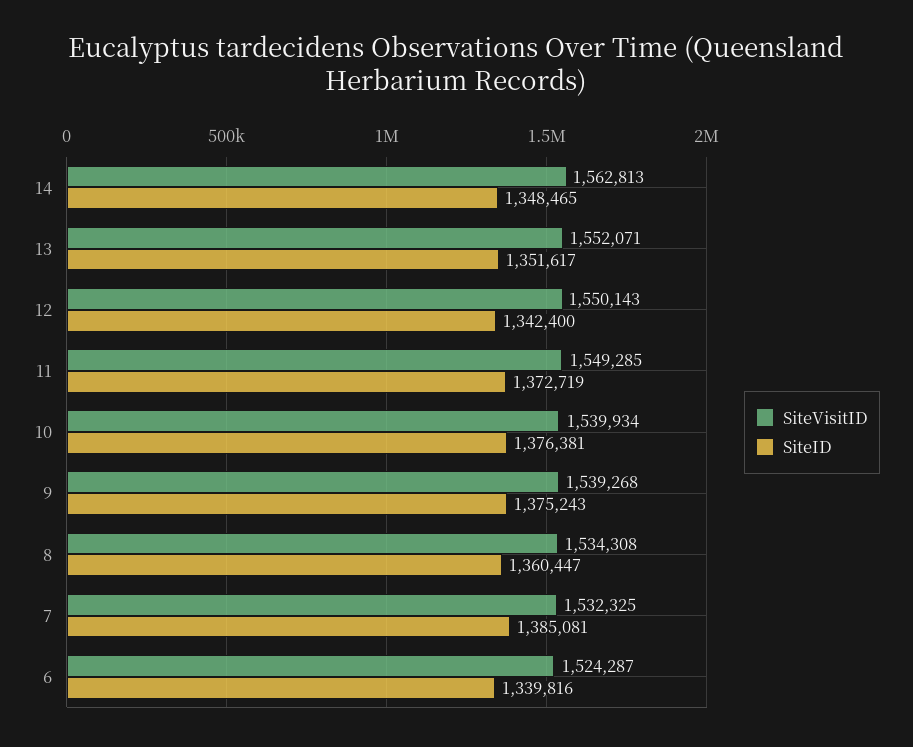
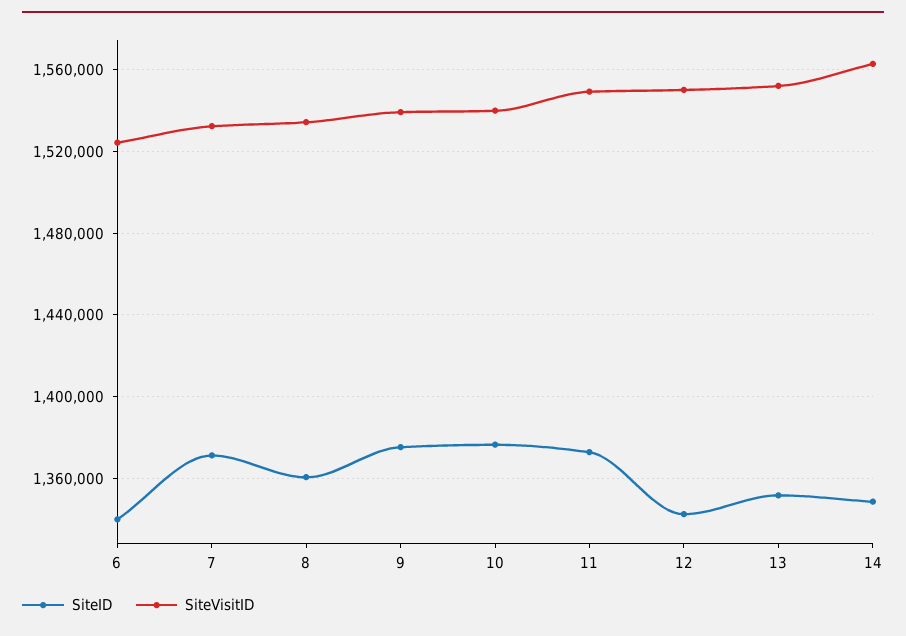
  {
    "SiteVisitID": {
      "14": 1562813,
      "13": 1552071,
      "12": 1550143,
      "11": 1549285,
      "10": 1539934,
      "9": 1539268,
      "8": 1534308,
      "7": 1532325,
      "6": 1524287
    },
    "SiteID": {
      "14": 1348465,
      "13": 1351617,
      "12": 1342400,
      "11": 1372719,
      "10": 1376381,
      "9": 1375243,
      "8": 1360447,
-     "7": 1385081,
+     "7": 1370000,
      "6": 1339816
    }
  }

